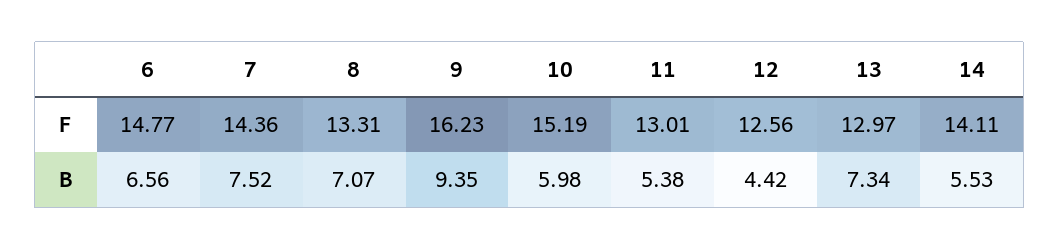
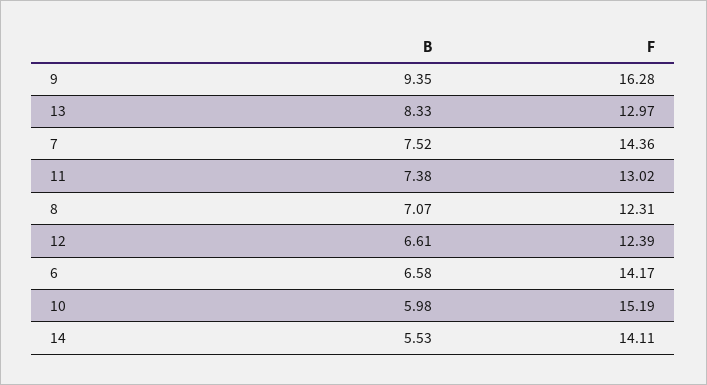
  {
    "6": {
-     "F": 14.77,
+     "F": 14.17,
-     "B": 6.56
+     "B": 6.58
    },
    "7": {
      "F": 14.36,
      "B": 7.52
    },
    "8": {
-     "F": 13.31,
+     "F": 12.31,
      "B": 7.07
    },
    "9": {
-     "F": 16.23,
+     "F": 16.28,
      "B": 9.35
    },
    "10": {
      "F": 15.19,
      "B": 5.98
    },
    "11": {
-     "F": 13.01,
+     "F": 13.02,
-     "B": 5.38
+     "B": 7.38
    },
    "12": {
-     "F": 12.56,
+     "F": 12.39,
-     "B": 4.42
+     "B": 6.61
    },
    "13": {
      "F": 12.97,
-     "B": 7.34
+     "B": 8.33
    },
    "14": {
      "F": 14.11,
      "B": 5.53
    }
  }

